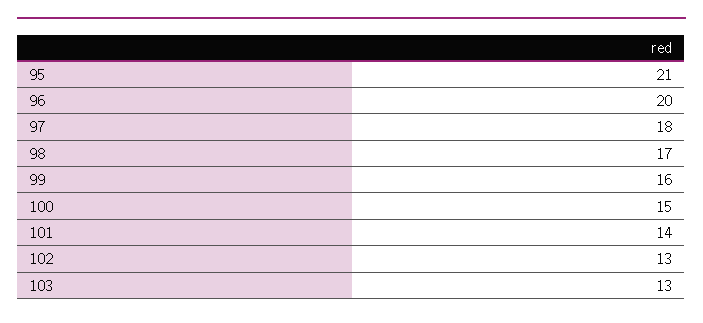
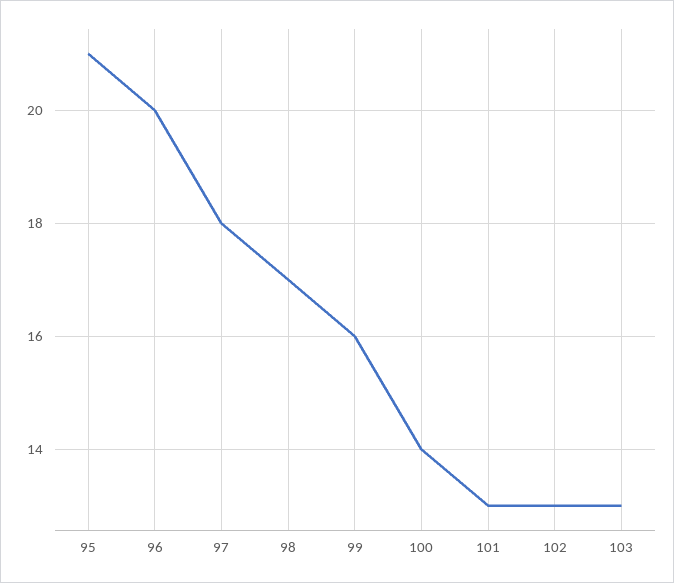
  {
    "95": 21,
    "96": 20,
    "97": 18,
    "98": 17,
    "99": 16,
-   "100": 15,
+   "100": 14,
-   "101": 14,
+   "101": 13,
    "102": 13,
    "103": 13
  }

